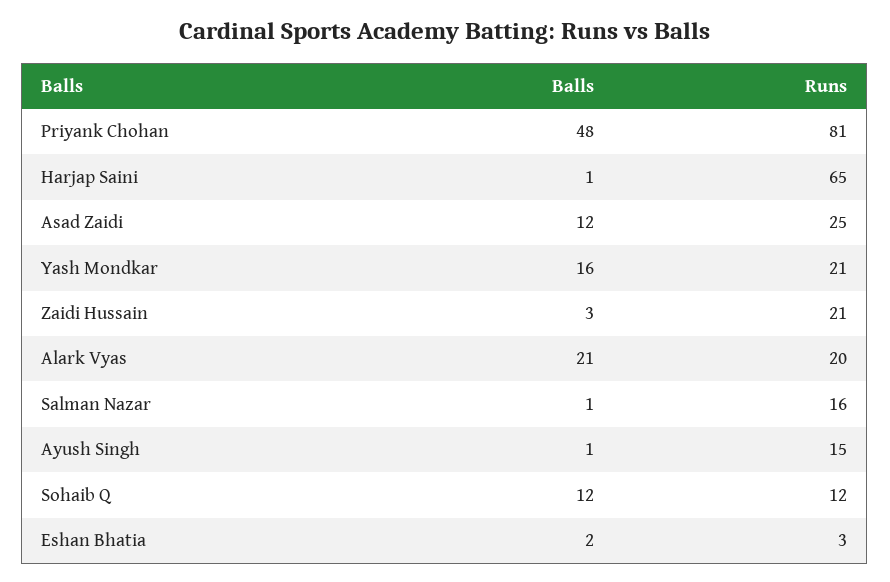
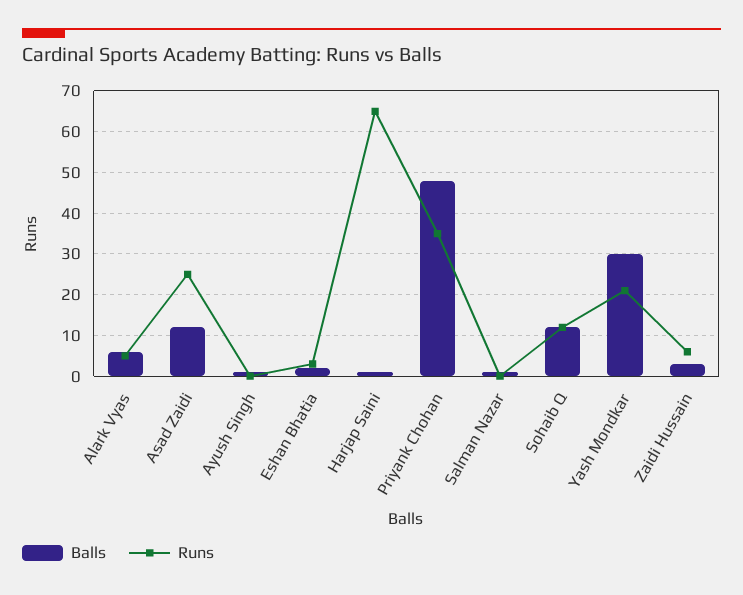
  {
    "Balls": {
      "Priyank Chohan": 48,
      "Harjap Saini": 1,
      "Asad Zaidi": 12,
-     "Yash Mondkar": 16,
+     "Yash Mondkar": 30,
      "Zaidi Hussain": 3,
-     "Alark Vyas": 21,
+     "Alark Vyas": 5,
      "Salman Nazar": 1,
      "Ayush Singh": 1,
      "Sohaib Q": 12,
      "Eshan Bhatia": 2
    },
    "Runs": {
-     "Priyank Chohan": 81,
+     "Priyank Chohan": 35,
      "Harjap Saini": 65,
      "Asad Zaidi": 25,
      "Yash Mondkar": 21,
-     "Zaidi Hussain": 21,
+     "Zaidi Hussain": 5,
-     "Alark Vyas": 20,
+     "Alark Vyas": 5,
-     "Salman Nazar": 16,
+     "Salman Nazar": 0,
-     "Ayush Singh": 15,
+     "Ayush Singh": 0,
      "Sohaib Q": 12,
      "Eshan Bhatia": 3
    }
  }

